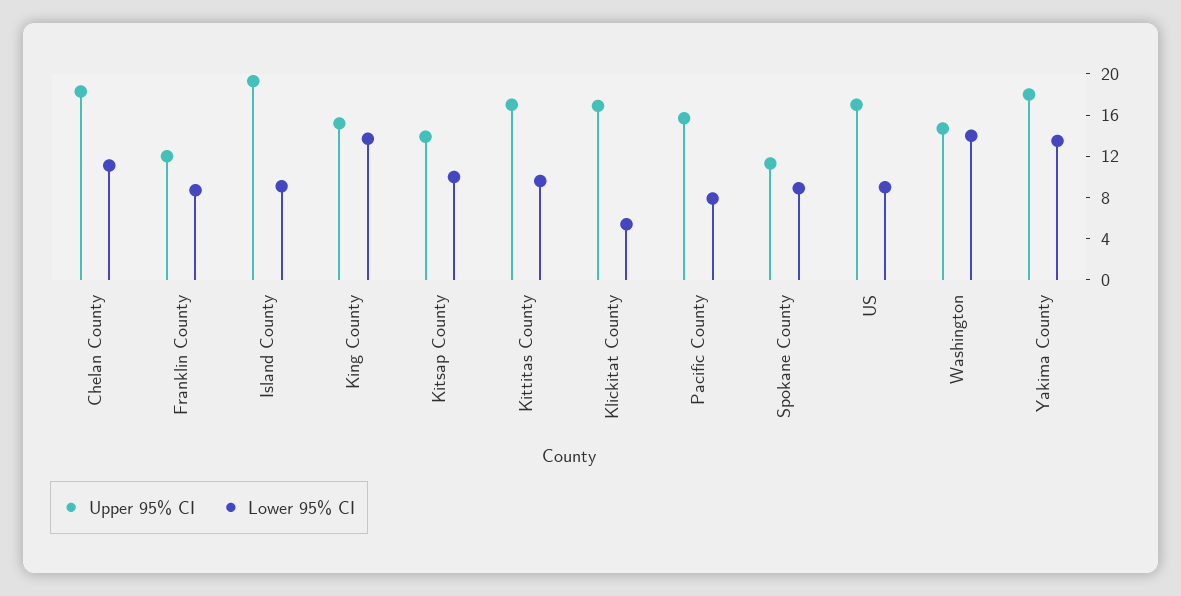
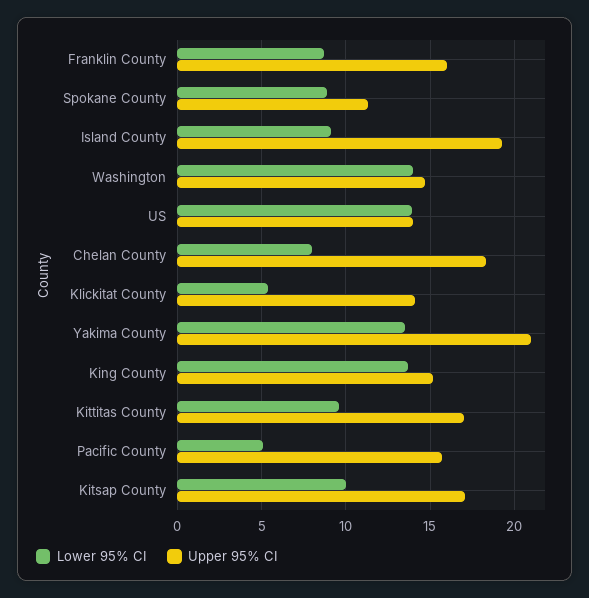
  {
    "Upper 95% CI": {
      "Chelan County": 18.5,
-     "Franklin County": 12,
+     "Franklin County": 16,
      "Island County": 19.5,
      "King County": 15,
-     "Kitsap County": 14,
+     "Kitsap County": 17,
      "Kittitas County": 17,
-     "Klickitat County": 17,
+     "Klickitat County": 14,
      "Pacific County": 15.5,
      "Spokane County": 11.5,
-     "US": 17,
+     "US": 14,
      "Washington": 14.5,
-     "Yakima County": 18
+     "Yakima County": 21
    },
    "Lower 95% CI": {
-     "Chelan County": 11,
+     "Chelan County": 8,
      "Franklin County": 8.5,
      "Island County": 9,
      "King County": 13.5,
      "Kitsap County": 10,
      "Kittitas County": 9.5,
      "Klickitat County": 5.5,
-     "Pacific County": 8,
+     "Pacific County": 5,
      "Spokane County": 9,
-     "US": 9,
+     "US": 14,
      "Washington": 14,
      "Yakima County": 13.5
    }
  }

